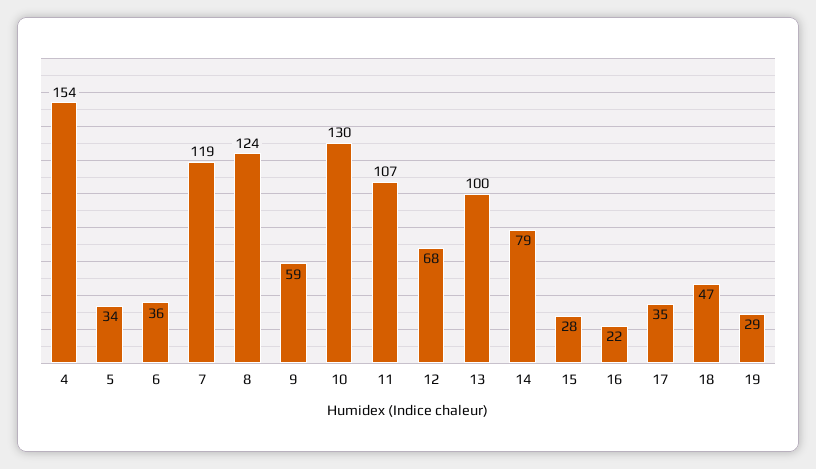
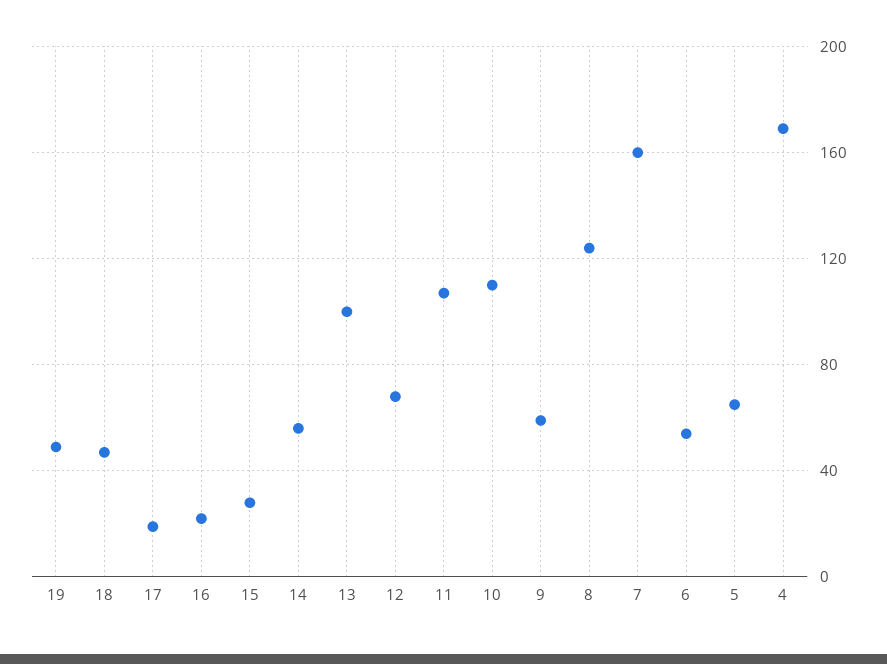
  {
-   "4": 154,
+   "4": 170,
-   "5": 34,
+   "5": 65,
-   "6": 36,
+   "6": 55,
-   "7": 119,
+   "7": 160,
    "8": 124,
    "9": 59,
-   "10": 130,
+   "10": 110,
    "11": 107,
    "12": 68,
    "13": 100,
-   "14": 79,
+   "14": 55,
    "15": 28,
    "16": 22,
-   "17": 35,
+   "17": 20,
    "18": 47,
-   "19": 29
+   "19": 50
  }

